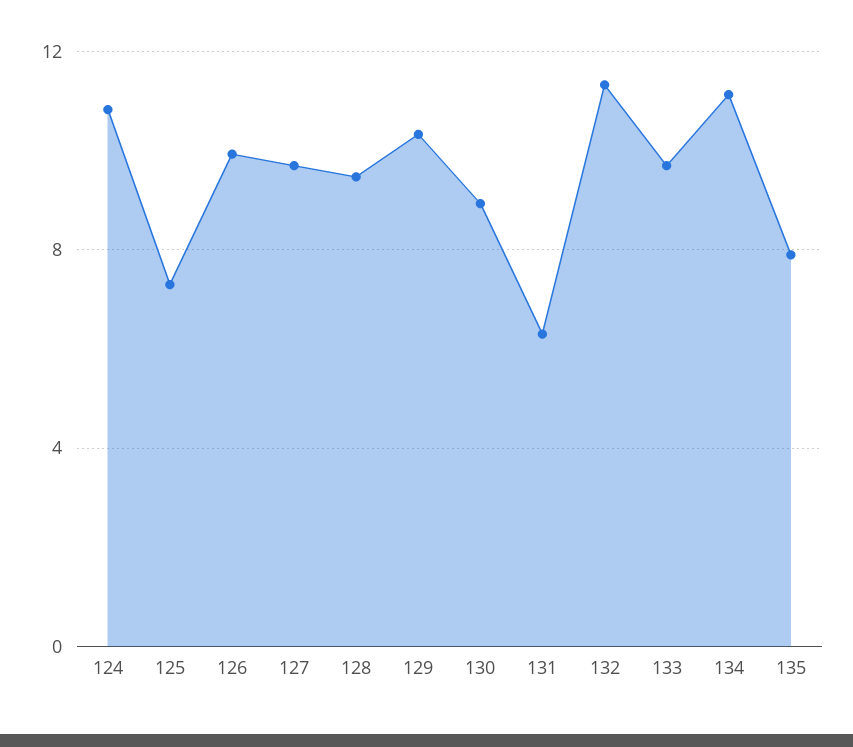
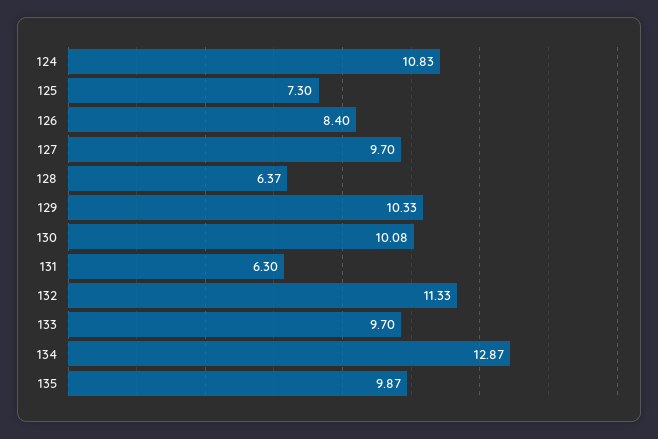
  {
    "124": 10.83,
    "125": 7.3,
-   "126": 10,
+   "126": 8.4,
    "127": 9.7,
-   "128": 9.5,
+   "128": 6.37,
    "129": 10.33,
-   "130": 9,
+   "130": 10.08,
    "131": 6.3,
    "132": 11.33,
    "133": 9.7,
-   "134": 11,
+   "134": 12.87,
-   "135": 8
+   "135": 9.87
  }

